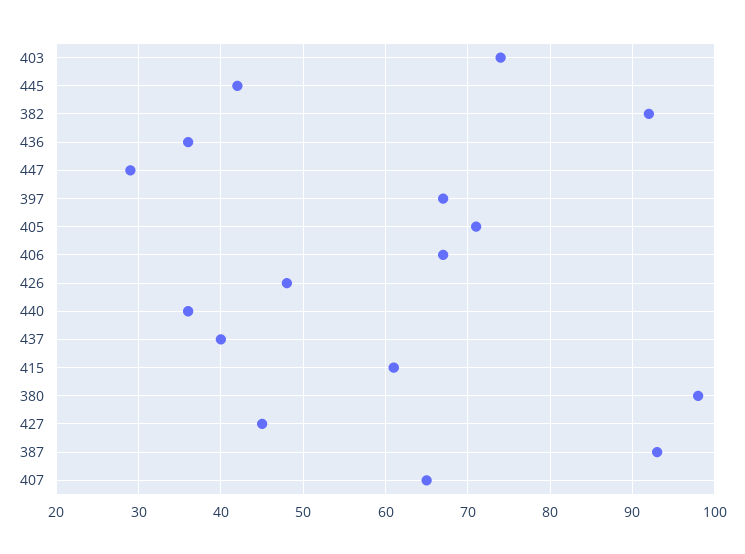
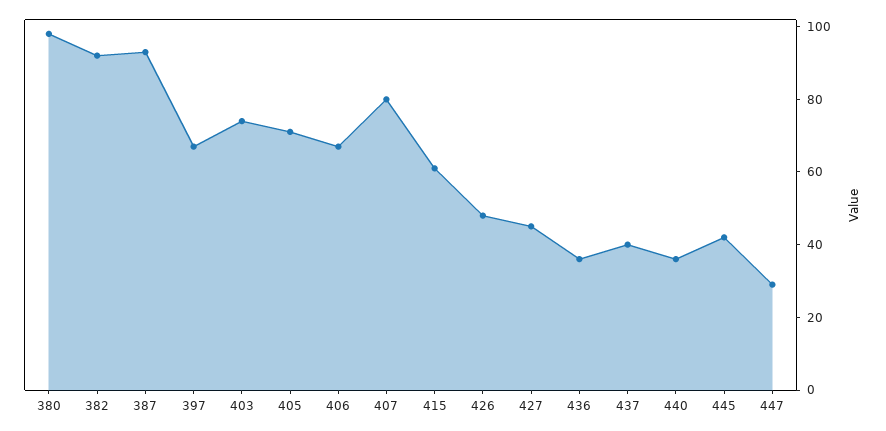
  {
    "403": 74,
    "445": 42,
    "382": 92,
    "436": 36,
    "447": 29,
    "397": 67,
    "405": 71,
    "406": 67,
    "426": 48,
    "440": 36,
    "437": 40,
    "415": 61,
    "380": 98,
    "427": 45,
    "387": 93,
-   "407": 65
+   "407": 80
  }

